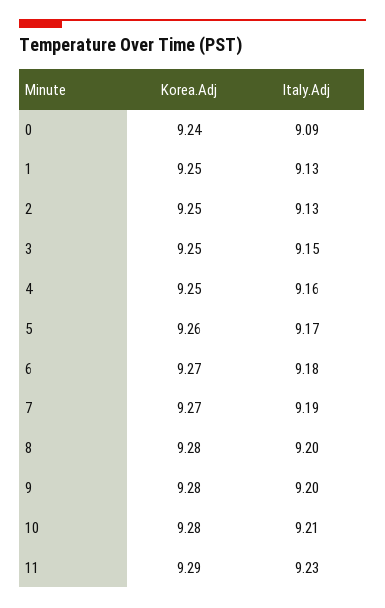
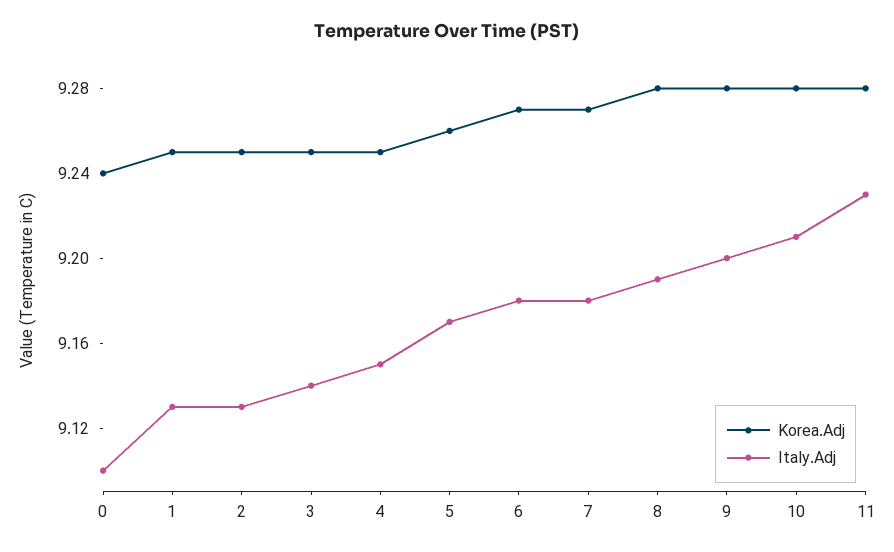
  {
    "Korea.Adj": {
      "0": 9.24,
      "1": 9.25,
      "2": 9.25,
      "3": 9.25,
      "4": 9.25,
      "5": 9.26,
      "6": 9.27,
      "7": 9.27,
      "8": 9.28,
      "9": 9.28,
      "10": 9.28,
-     "11": 9.29
+     "11": 9.28
    },
    "Italy.Adj": {
-     "0": 9.09,
+     "0": 9.1,
      "1": 9.13,
      "2": 9.13,
-     "3": 9.15,
+     "3": 9.14,
-     "4": 9.16,
+     "4": 9.15,
      "5": 9.17,
      "6": 9.18,
-     "7": 9.19,
+     "7": 9.18,
-     "8": 9.2,
+     "8": 9.19,
      "9": 9.2,
      "10": 9.21,
      "11": 9.23
    }
  }

